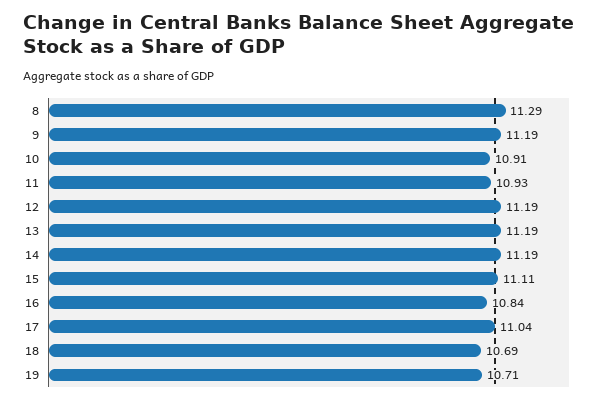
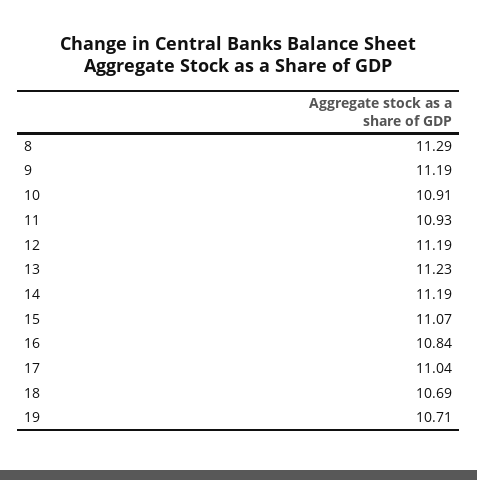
  {
    "8": 11.29,
    "9": 11.19,
    "10": 10.91,
    "11": 10.93,
    "12": 11.19,
-   "13": 11.19,
+   "13": 11.23,
    "14": 11.19,
-   "15": 11.11,
+   "15": 11.07,
    "16": 10.84,
    "17": 11.04,
    "18": 10.69,
    "19": 10.71
  }

